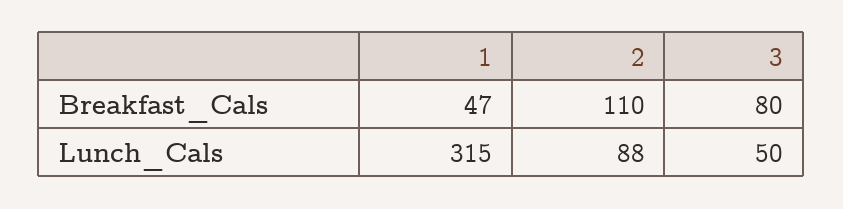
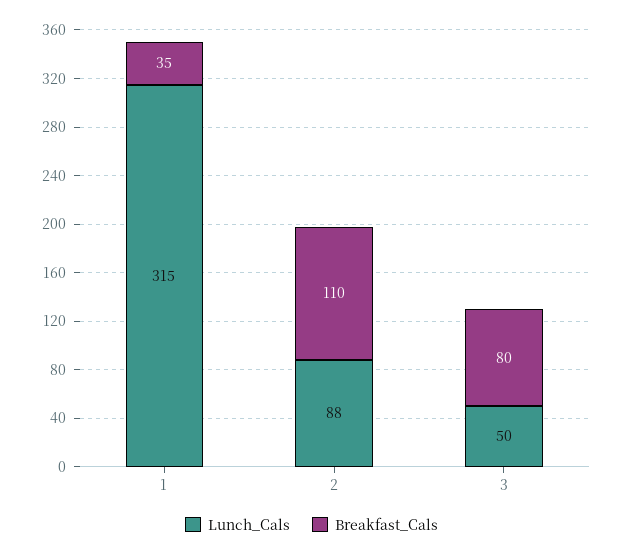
  {
    "Breakfast_Cals": {
-     "1": 47,
+     "1": 35,
      "2": 110,
      "3": 80
    },
    "Lunch_Cals": {
      "1": 315,
      "2": 88,
      "3": 50
    }
  }

